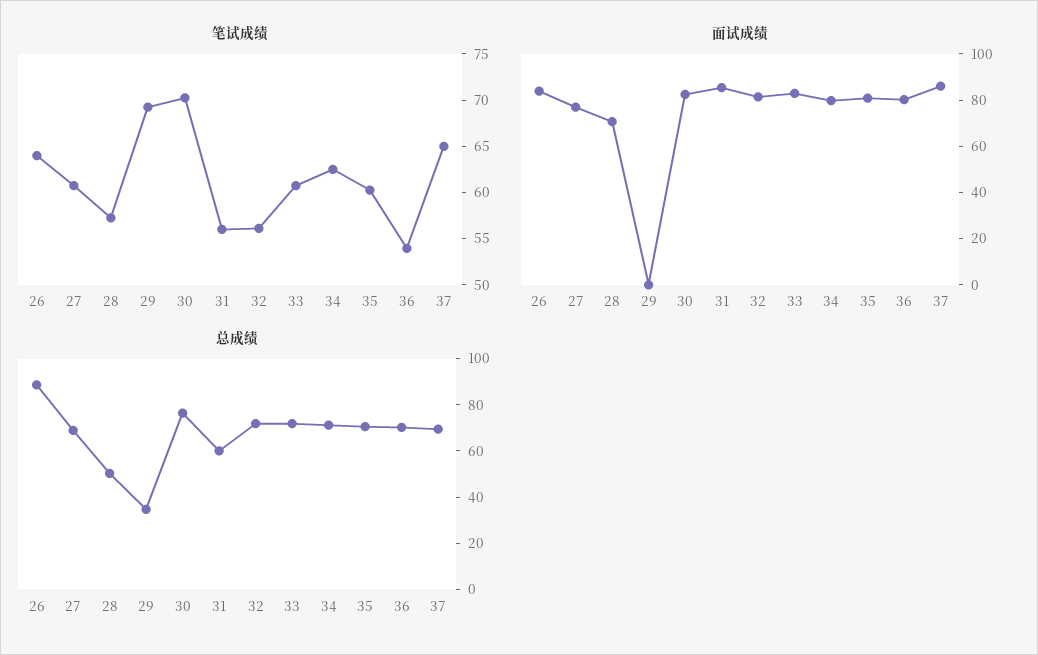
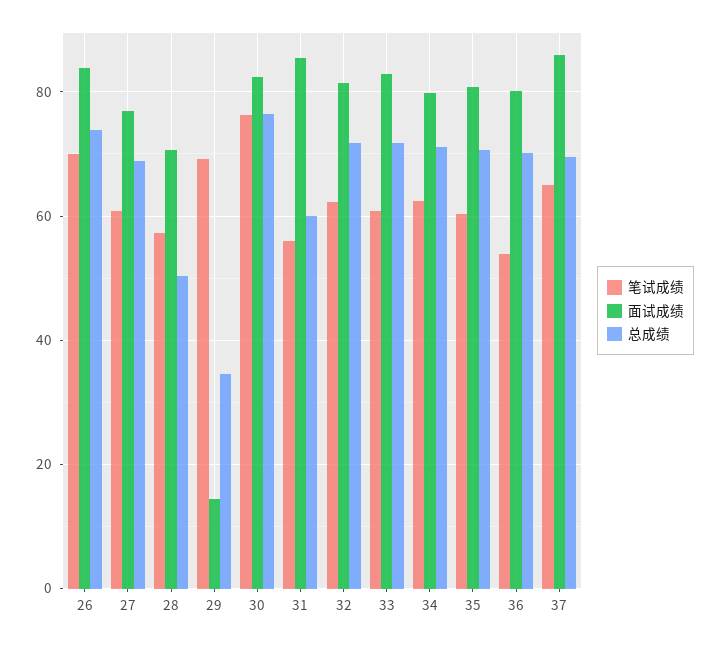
  {
    "笔试成绩": {
-     "26": 64,
+     "26": 70,
      "27": 61,
      "28": 57,
      "29": 69,
-     "30": 70,
+     "30": 76,
      "31": 56,
-     "32": 56,
+     "32": 62,
      "33": 61,
      "34": 63,
      "35": 60,
      "36": 54,
      "37": 65
    },
    "面试成绩": {
      "26": 84,
      "27": 76,
      "28": 70,
-     "29": 0,
+     "29": 14,
      "30": 82,
      "31": 86,
      "32": 82,
      "33": 82,
      "34": 80,
      "35": 80,
      "36": 80,
      "37": 86
    },
    "总成绩": {
-     "26": 90,
+     "26": 74,
      "27": 68,
      "28": 50,
      "29": 34,
      "30": 76,
      "31": 60,
      "32": 72,
      "33": 72,
      "34": 72,
      "35": 70,
      "36": 70,
      "37": 70
    }
  }

